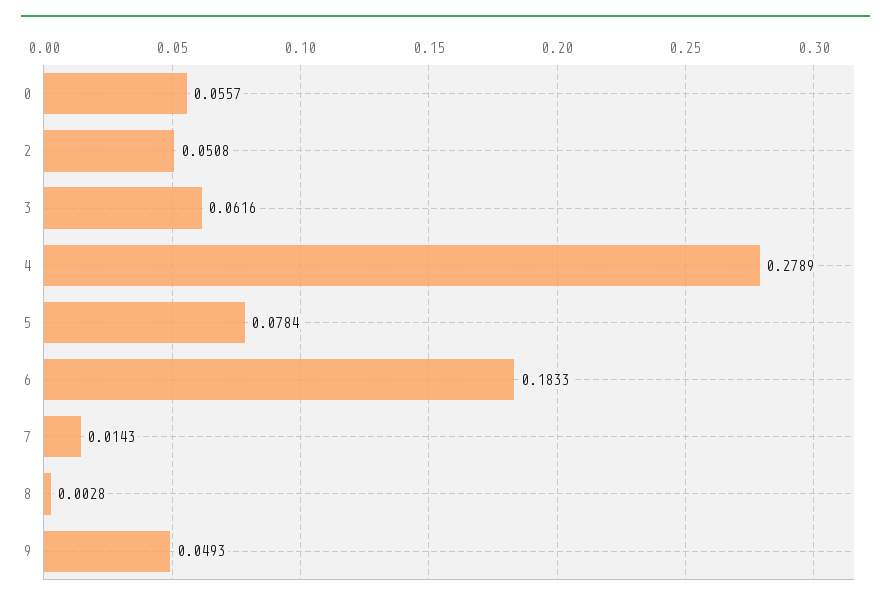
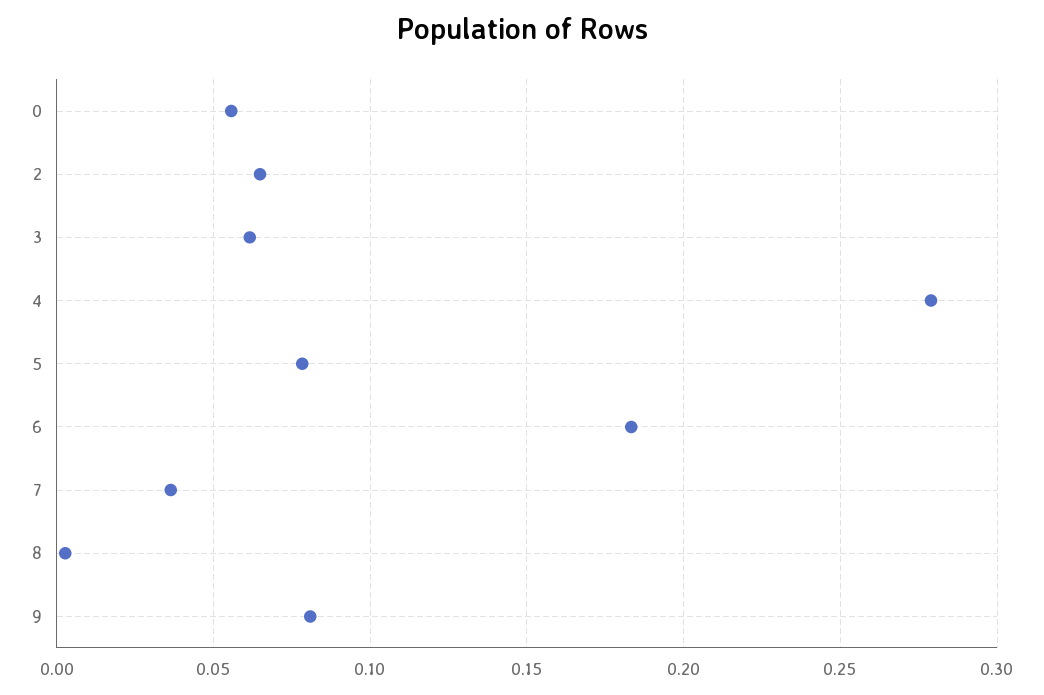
  {
    "0": 0.0557,
-   "2": 0.0508,
+   "2": 0.065,
    "3": 0.0616,
    "4": 0.2789,
    "5": 0.0784,
    "6": 0.1833,
-   "7": 0.0143,
+   "7": 0.035,
    "8": 0.0028,
-   "9": 0.0493
+   "9": 0.08
  }

